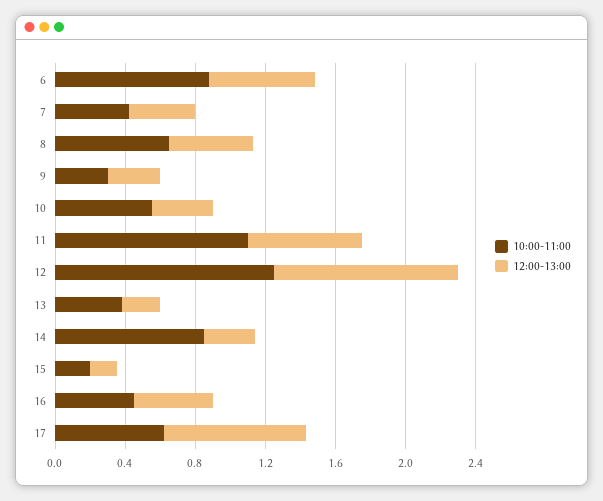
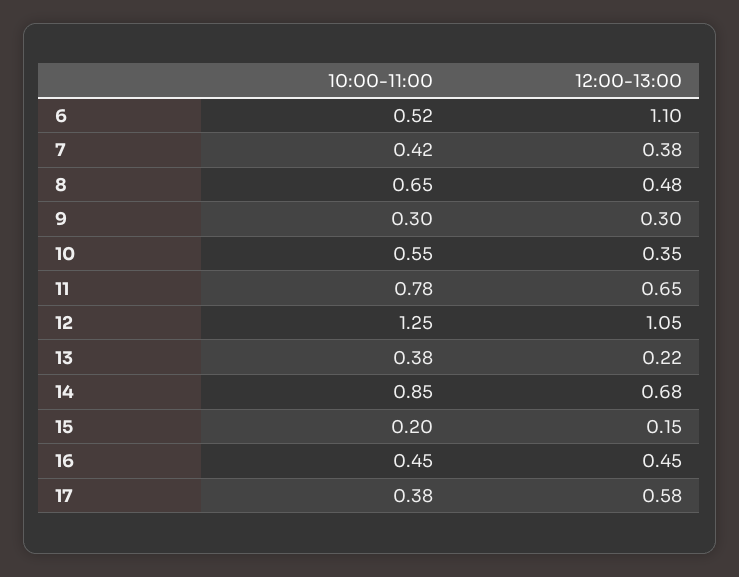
  {
    "10:00-11:00": {
-     "6": 0.9,
+     "6": 0.52,
      "7": 0.42,
      "8": 0.65,
      "9": 0.3,
      "10": 0.55,
-     "11": 1.1,
+     "11": 0.78,
      "12": 1.25,
      "13": 0.38,
      "14": 0.85,
      "15": 0.2,
      "16": 0.45,
-     "17": 0.6
+     "17": 0.38
    },
    "12:00-13:00": {
-     "6": 0.6,
+     "6": 1.1,
      "7": 0.38,
      "8": 0.48,
      "9": 0.3,
      "10": 0.35,
      "11": 0.65,
      "12": 1.05,
      "13": 0.22,
-     "14": 0.3,
+     "14": 0.68,
      "15": 0.15,
      "16": 0.45,
-     "17": 0.8
+     "17": 0.58
    }
  }

